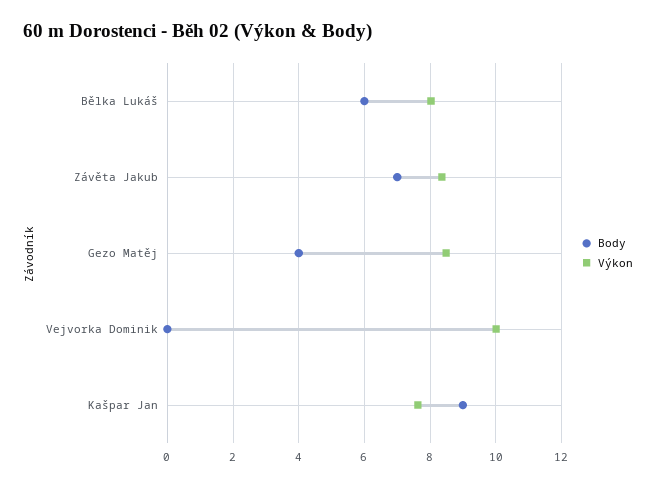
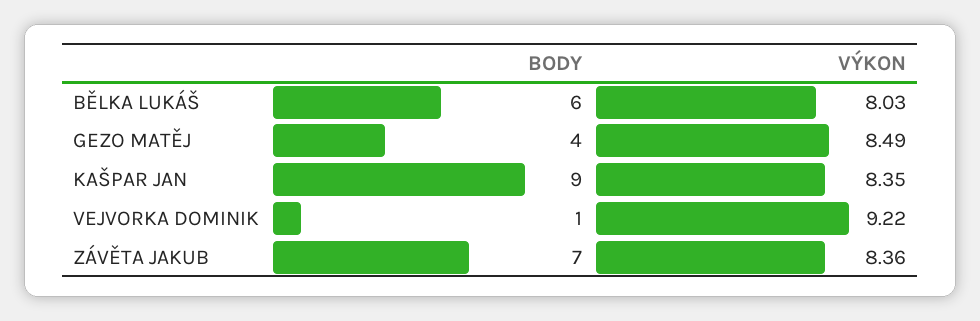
  {
    "Body": {
      "Bělka Lukáš": 6,
      "Závěta Jakub": 7,
      "Gezo Matěj": 4,
-     "Vejvorka Dominik": 0,
+     "Vejvorka Dominik": 1,
      "Kašpar Jan": 9
    },
    "Výkon": {
      "Bělka Lukáš": 8.03,
      "Závěta Jakub": 8.36,
      "Gezo Matěj": 8.49,
-     "Vejvorka Dominik": 10,
+     "Vejvorka Dominik": 9.22,
-     "Kašpar Jan": 7.6
+     "Kašpar Jan": 8.35
    }
  }

